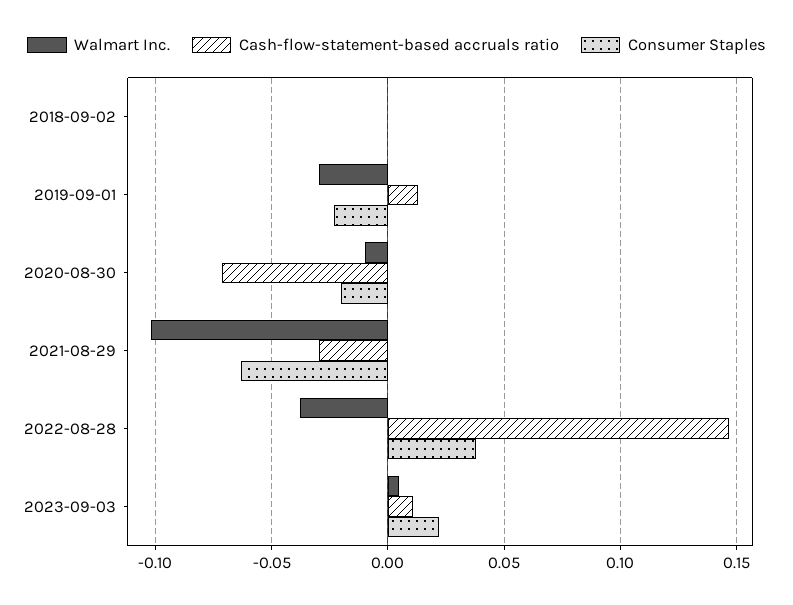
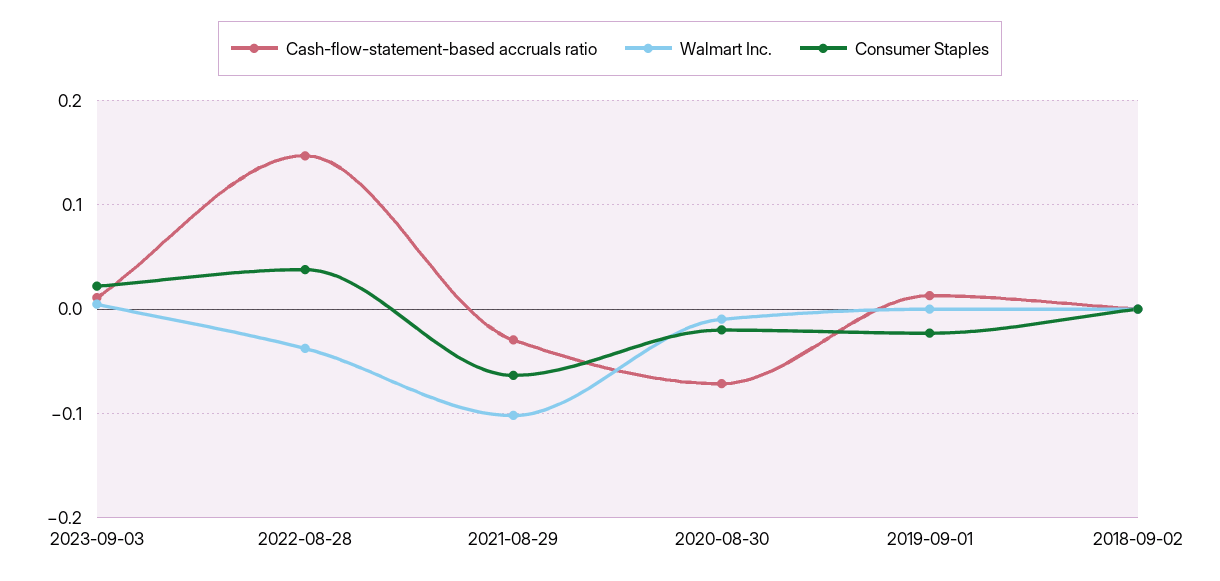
  {
    "Walmart Inc.": {
      "2018-09-02": 0,
-     "2019-09-01": -0.03,
+     "2019-09-01": 0,
      "2020-08-30": -0.01,
      "2021-08-29": -0.1,
      "2022-08-28": -0.04,
      "2023-09-03": 0.005
    },
    "Cash-flow-statement-based accruals ratio": {
      "2018-09-02": 0,
      "2019-09-01": 0.015,
      "2020-08-30": -0.07,
      "2021-08-29": -0.03,
      "2022-08-28": 0.145,
      "2023-09-03": 0.01
    },
    "Consumer Staples": {
      "2018-09-02": 0,
      "2019-09-01": -0.025,
      "2020-08-30": -0.02,
      "2021-08-29": -0.065,
      "2022-08-28": 0.04,
      "2023-09-03": 0.02
    }
  }

